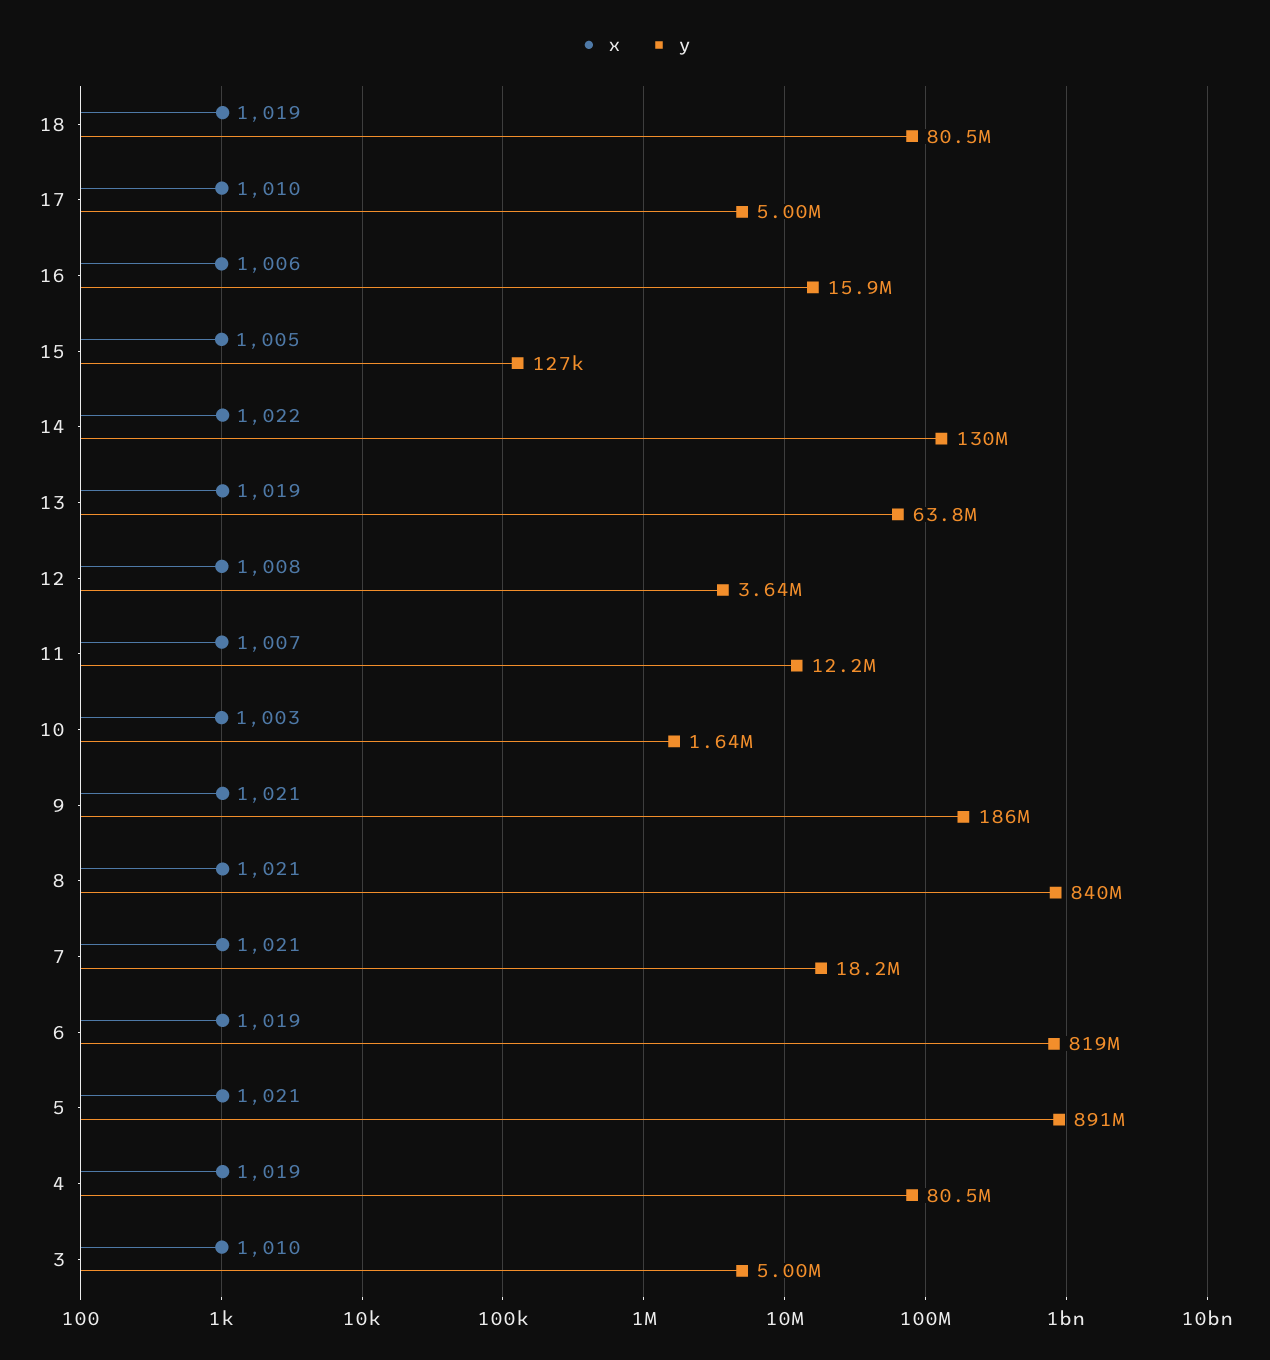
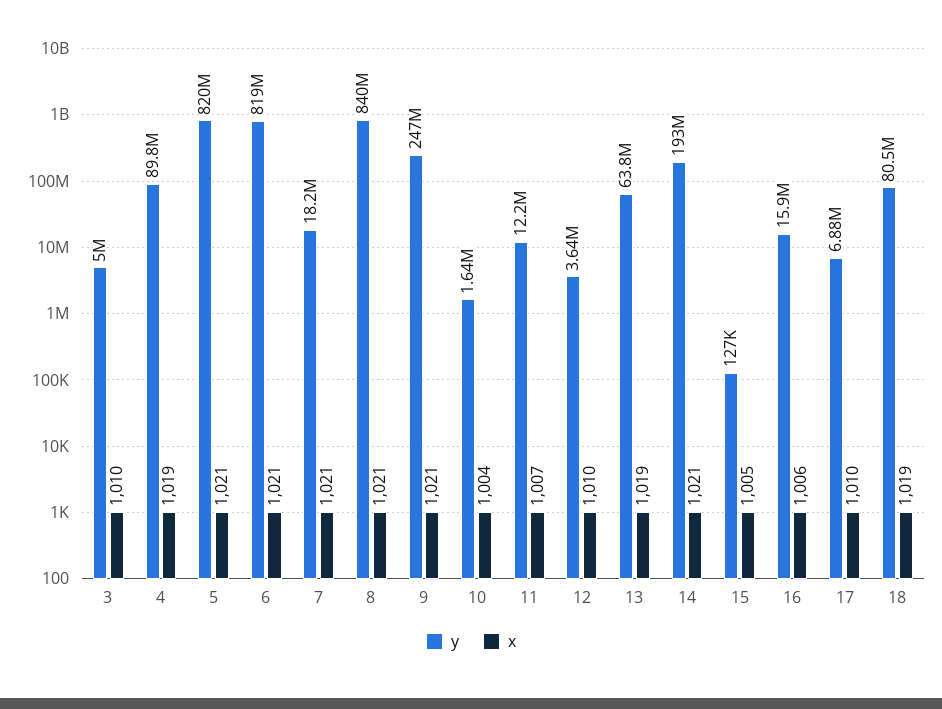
  {
    "x": {
      "18": 1019,
      "17": 1010,
      "16": 1006,
      "15": 1005,
-     "14": 1022,
+     "14": 1021,
      "13": 1019,
-     "12": 1008,
+     "12": 1010,
      "11": 1007,
-     "10": 1003,
+     "10": 1004,
      "9": 1021,
      "8": 1021,
      "7": 1021,
-     "6": 1019,
+     "6": 1021,
      "5": 1021,
      "4": 1019,
      "3": 1010
    },
    "y": {
      "18": 80500000,
-     "17": 5000000,
+     "17": 6880000,
      "16": 15900000,
      "15": 127000,
-     "14": 130000000,
+     "14": 193000000,
      "13": 63800000,
      "12": 3640000,
      "11": 12200000,
      "10": 1640000,
-     "9": 186000000,
+     "9": 247000000,
      "8": 840000000,
      "7": 18200000,
      "6": 819000000,
-     "5": 891000000,
+     "5": 820000000,
-     "4": 80500000,
+     "4": 89800000,
      "3": 5000000
    }
  }

